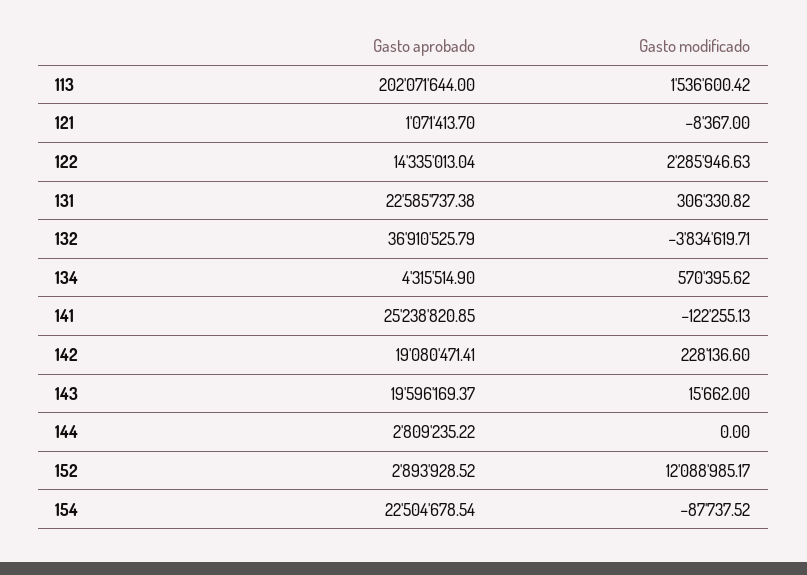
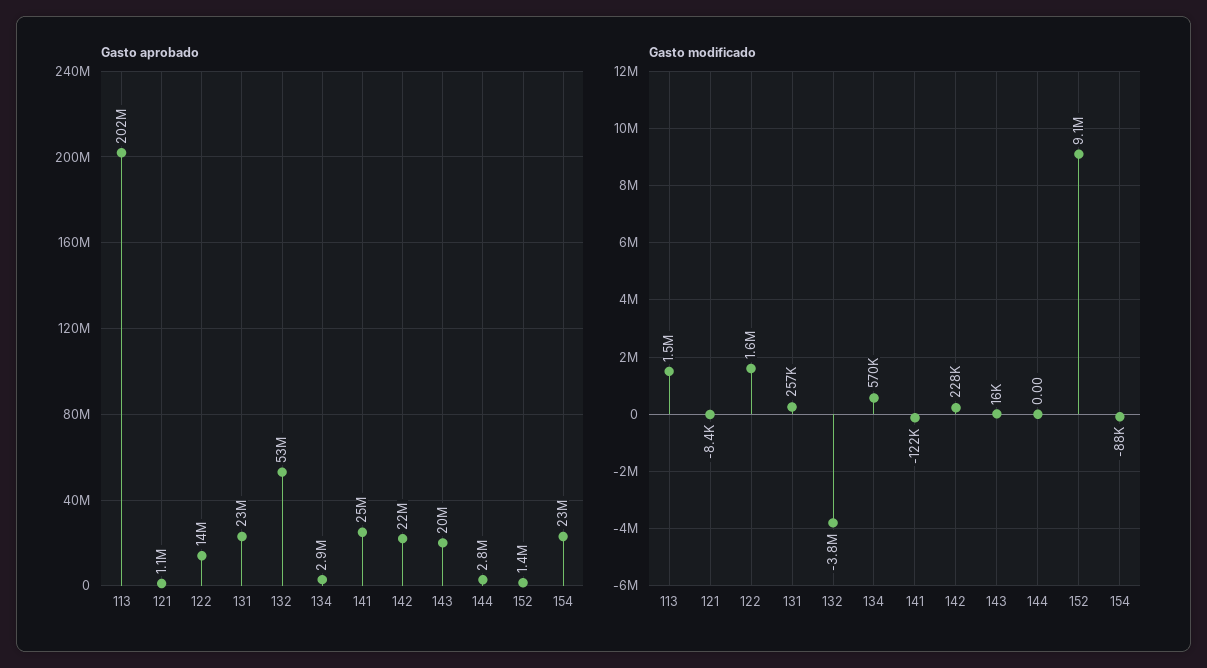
  {
    "Gasto aprobado": {
      "113": 202071644,
      "121": 1071413.7,
      "122": 14335013.04,
      "131": 22585737.38,
-     "132": 36910525.79,
+     "132": 53000000,
-     "134": 4315514.9,
+     "134": 2900000,
      "141": 25238820.85,
-     "142": 19080471.41,
+     "142": 22000000,
      "143": 19596169.37,
      "144": 2809235.22,
-     "152": 2893928.52,
+     "152": 1400000,
      "154": 22504678.54
    },
    "Gasto modificado": {
      "113": 1536600.42,
      "121": -8367,
-     "122": 2285946.63,
+     "122": 1600000,
-     "131": 306330.82,
+     "131": 257000,
      "132": -3834619.71,
      "134": 570395.62,
      "141": -122255.13,
      "142": 228136.6,
      "143": 15662,
      "144": 0,
-     "152": 12088985.17,
+     "152": 9100000,
      "154": -87737.52
    }
  }

